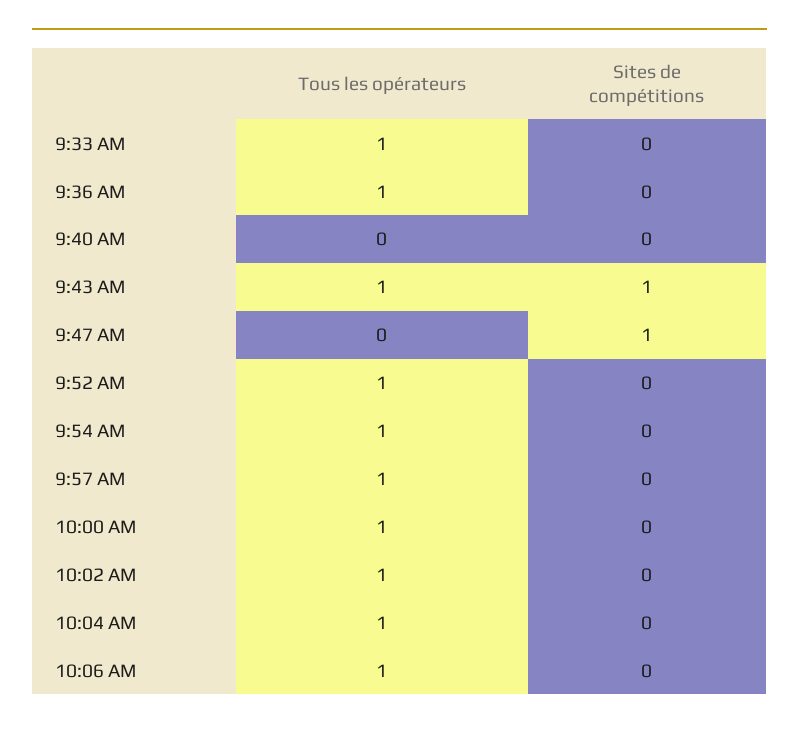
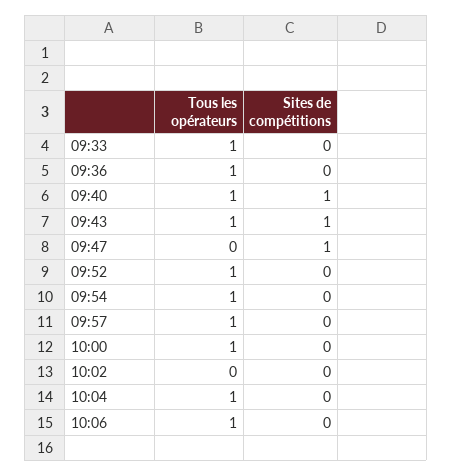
  {
    "Tous les opérateurs": {
      "9:33 AM": 1,
      "9:36 AM": 1,
-     "9:40 AM": 0,
+     "9:40 AM": 1,
      "9:43 AM": 1,
      "9:47 AM": 0,
      "9:52 AM": 1,
      "9:54 AM": 1,
      "9:57 AM": 1,
      "10:00 AM": 1,
-     "10:02 AM": 1,
+     "10:02 AM": 0,
      "10:04 AM": 1,
      "10:06 AM": 1
    },
    "Sites de compétitions": {
      "9:33 AM": 0,
      "9:36 AM": 0,
-     "9:40 AM": 0,
+     "9:40 AM": 1,
      "9:43 AM": 1,
      "9:47 AM": 1,
      "9:52 AM": 0,
      "9:54 AM": 0,
      "9:57 AM": 0,
      "10:00 AM": 0,
      "10:02 AM": 0,
      "10:04 AM": 0,
      "10:06 AM": 0
    }
  }

